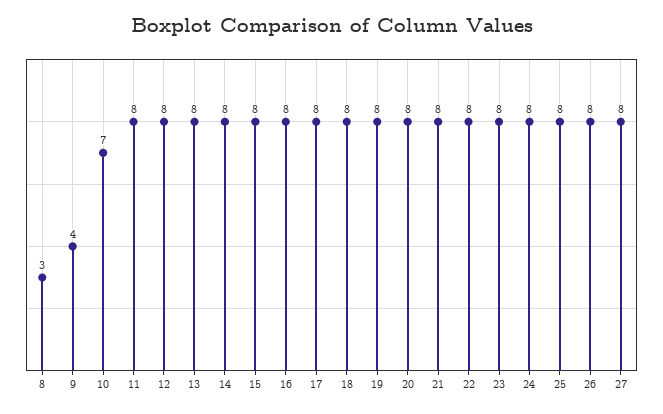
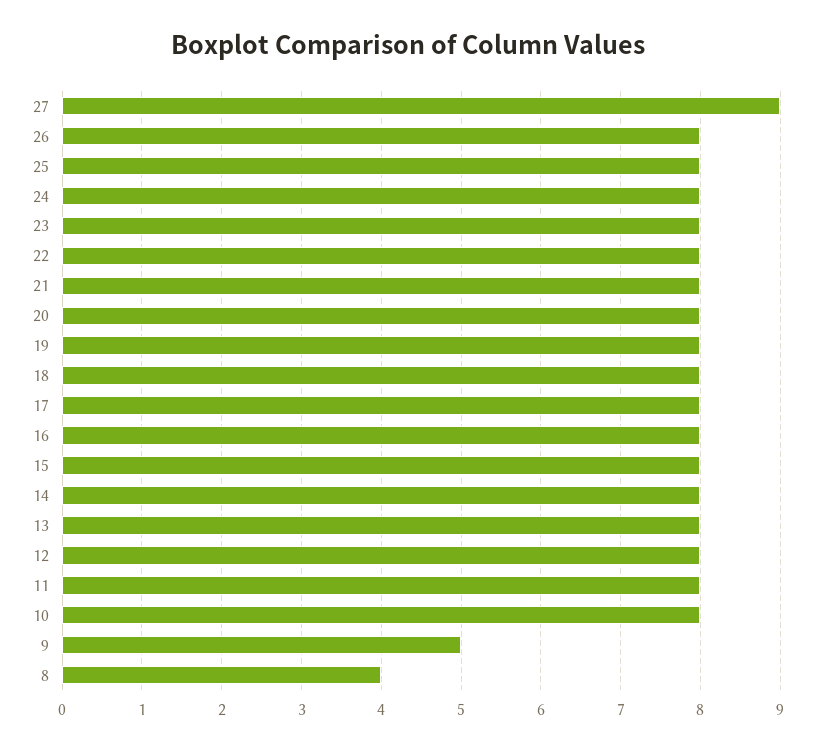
  {
-   "8": 3,
+   "8": 4,
-   "9": 4,
+   "9": 5,
-   "10": 7,
+   "10": 8,
    "11": 8,
    "12": 8,
    "13": 8,
    "14": 8,
    "15": 8,
    "16": 8,
    "17": 8,
    "18": 8,
    "19": 8,
    "20": 8,
    "21": 8,
    "22": 8,
    "23": 8,
    "24": 8,
    "25": 8,
    "26": 8,
-   "27": 8
+   "27": 9
  }

